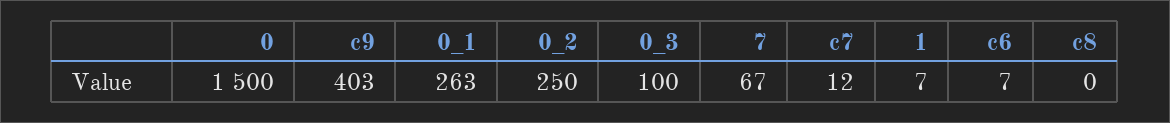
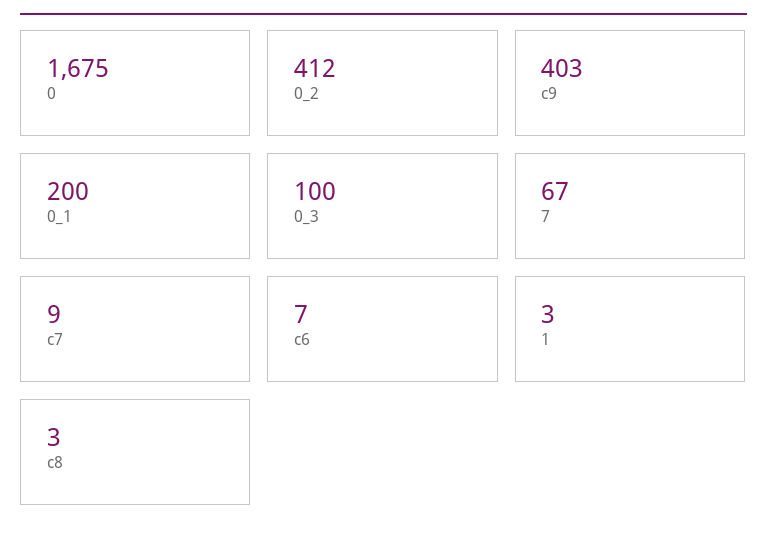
  {
-   "0": 1500,
+   "0": 1675,
    "c9": 403,
-   "0_1": 263,
+   "0_1": 200,
-   "0_2": 250,
+   "0_2": 412,
    "0_3": 100,
    "7": 67,
-   "c7": 12,
+   "c7": 9,
-   "1": 7,
+   "1": 3,
    "c6": 7,
-   "c8": 0
+   "c8": 3
  }

